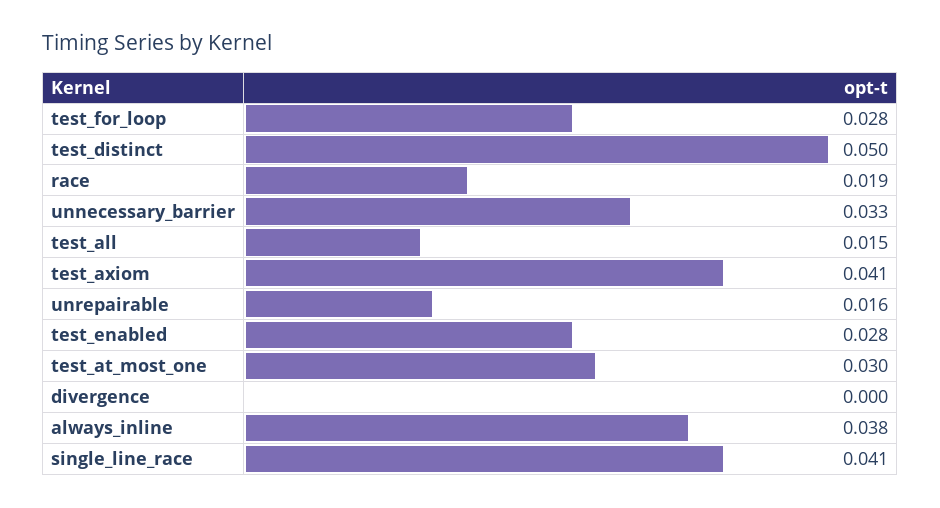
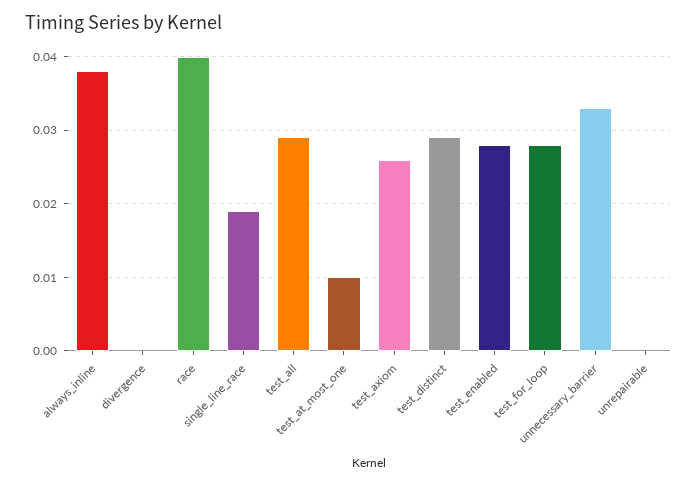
  {
    "test_for_loop": 0.028,
-   "test_distinct": 0.05,
+   "test_distinct": 0.029,
-   "race": 0.019,
+   "race": 0.04,
    "unnecessary_barrier": 0.033,
-   "test_all": 0.015,
+   "test_all": 0.029,
-   "test_axiom": 0.041,
+   "test_axiom": 0.026,
-   "unrepairable": 0.016,
+   "unrepairable": 0,
    "test_enabled": 0.028,
-   "test_at_most_one": 0.03,
+   "test_at_most_one": 0.01,
    "divergence": 0,
    "always_inline": 0.038,
-   "single_line_race": 0.041
+   "single_line_race": 0.019
  }

